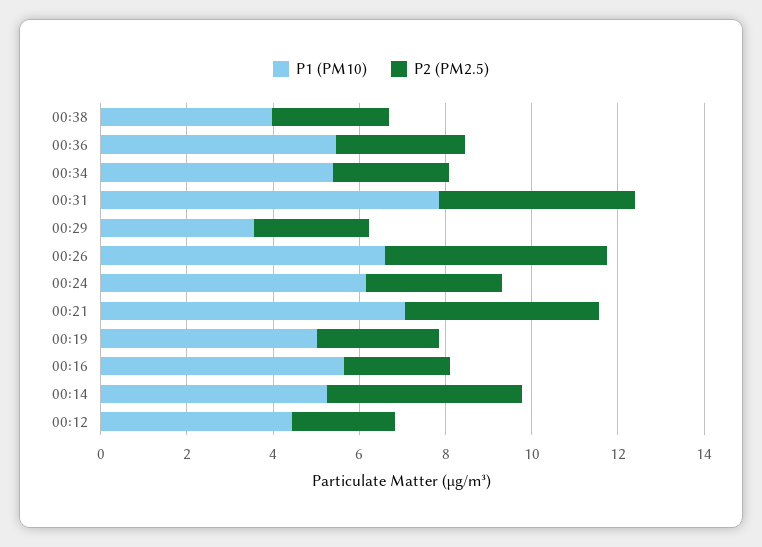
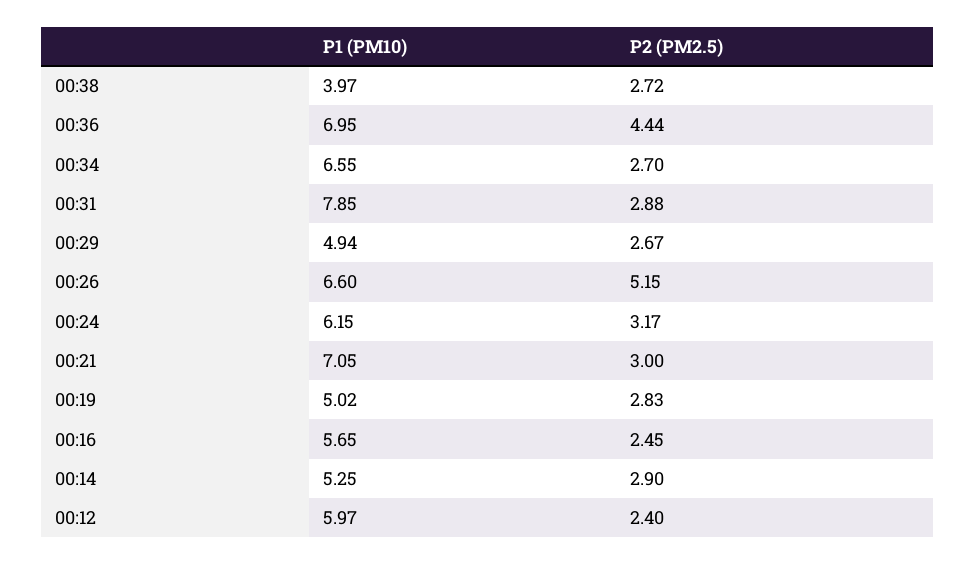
  {
    "P1 (PM10)": {
      "00:38": 3.97,
-     "00:36": 5.5,
+     "00:36": 6.95,
-     "00:34": 5.5,
+     "00:34": 6.55,
      "00:31": 7.85,
-     "00:29": 3.5,
+     "00:29": 4.94,
      "00:26": 6.6,
      "00:24": 6.15,
      "00:21": 7.05,
      "00:19": 5.02,
      "00:16": 5.65,
      "00:14": 5.25,
-     "00:12": 4.5
+     "00:12": 5.97
    },
    "P2 (PM2.5)": {
      "00:38": 2.72,
-     "00:36": 3,
+     "00:36": 4.44,
      "00:34": 2.7,
-     "00:31": 4.5,
+     "00:31": 2.88,
      "00:29": 2.67,
      "00:26": 5.15,
      "00:24": 3.17,
-     "00:21": 4.5,
+     "00:21": 3,
      "00:19": 2.83,
      "00:16": 2.45,
-     "00:14": 4.5,
+     "00:14": 2.9,
      "00:12": 2.4
    }
  }

